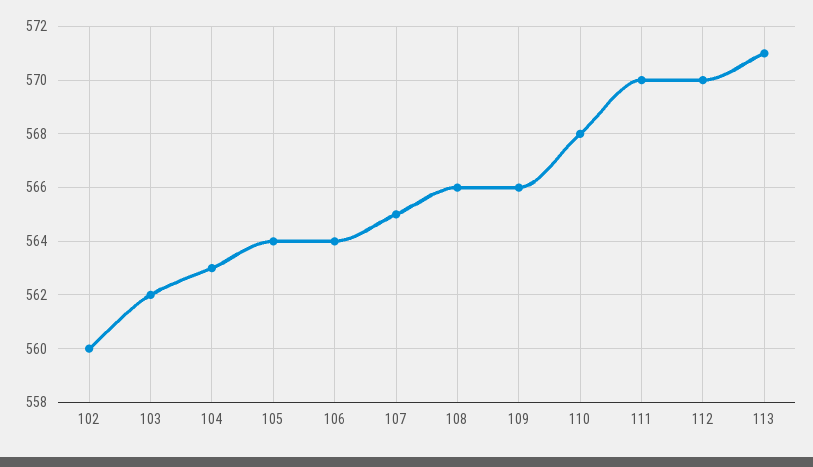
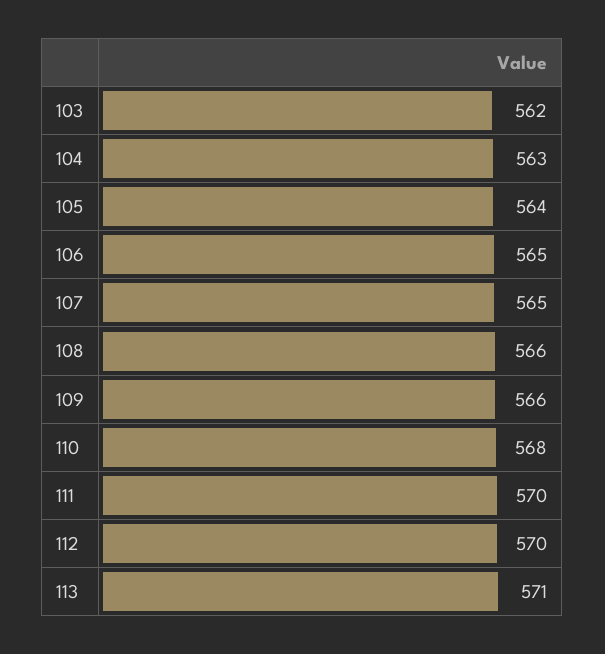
  {
-   "102": 560,
    "103": 562,
    "104": 563,
    "105": 564,
-   "106": 564,
+   "106": 565,
    "107": 565,
    "108": 566,
    "109": 566,
    "110": 568,
    "111": 570,
    "112": 570,
    "113": 571
  }

